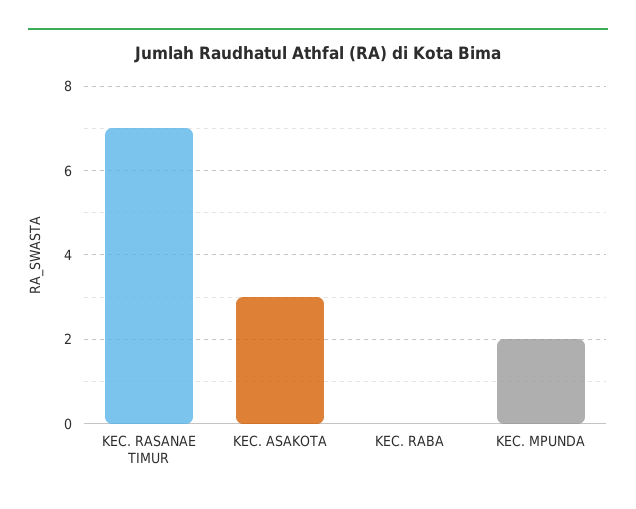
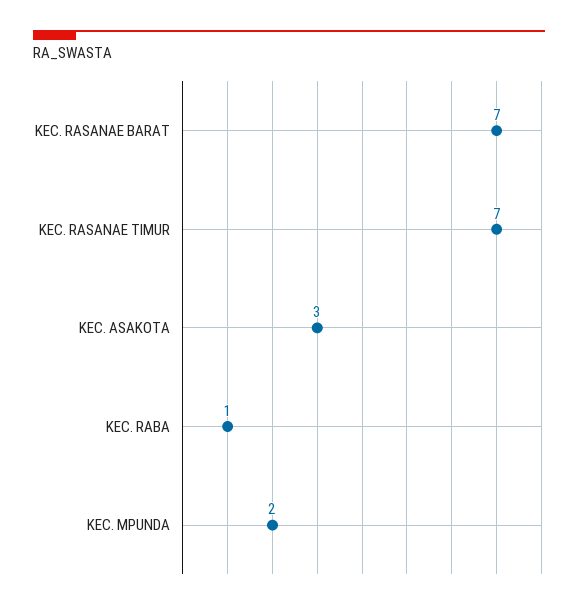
  {
    "KEC. RASANAE TIMUR": 7,
    "KEC. ASAKOTA": 3,
-   "KEC. RABA": 0,
+   "KEC. RABA": 1,
-   "KEC. MPUNDA": 2
+   "KEC. MPUNDA": 2,
+   "KEC. RASANAE BARAT": 7
  }

